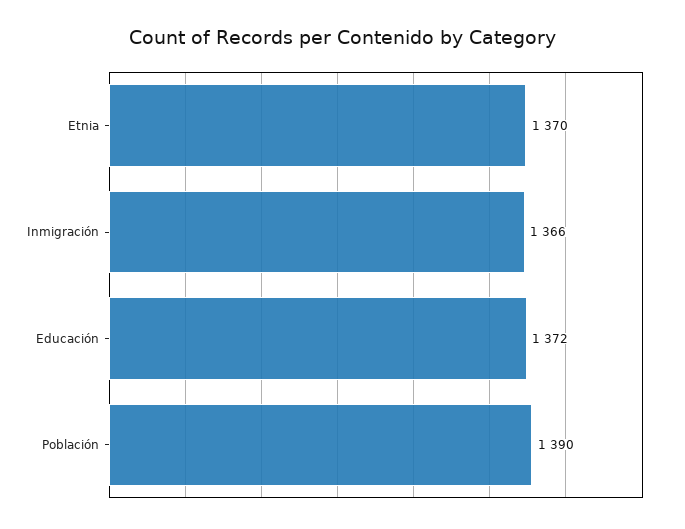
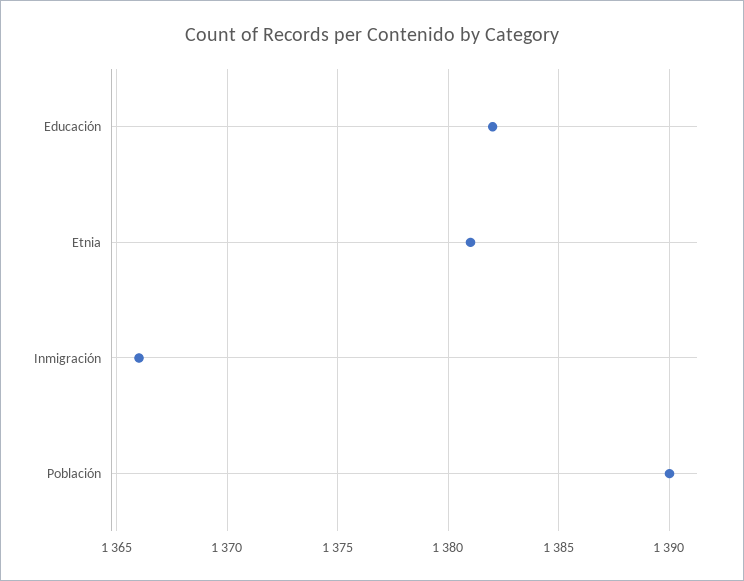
  {
-   "Etnia": 1370,
+   "Etnia": 1381,
    "Inmigración": 1366,
-   "Educación": 1372,
+   "Educación": 1382,
    "Población": 1390
  }

